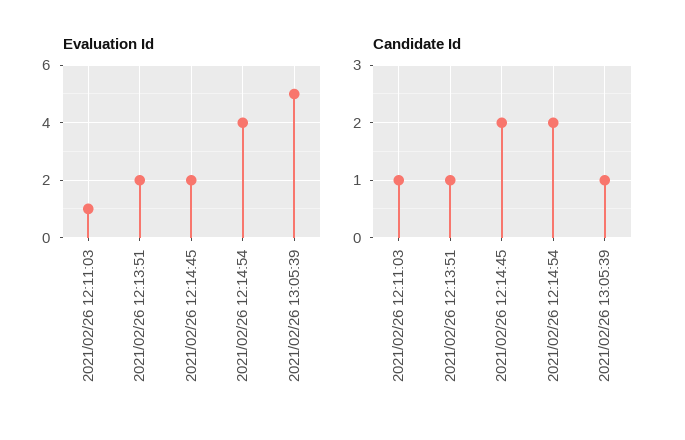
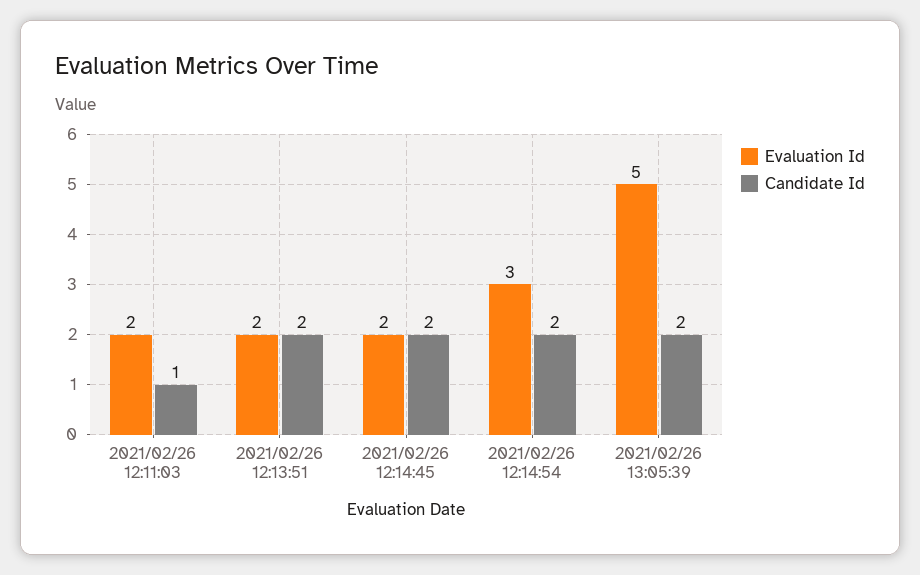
  {
    "Evaluation Id": {
-     "2021/02/26 12:11:03": 1,
+     "2021/02/26 12:11:03": 2,
      "2021/02/26 12:13:51": 2,
      "2021/02/26 12:14:45": 2,
-     "2021/02/26 12:14:54": 4,
+     "2021/02/26 12:14:54": 3,
      "2021/02/26 13:05:39": 5
    },
    "Candidate Id": {
      "2021/02/26 12:11:03": 1,
-     "2021/02/26 12:13:51": 1,
+     "2021/02/26 12:13:51": 2,
      "2021/02/26 12:14:45": 2,
      "2021/02/26 12:14:54": 2,
-     "2021/02/26 13:05:39": 1
+     "2021/02/26 13:05:39": 2
    }
  }

